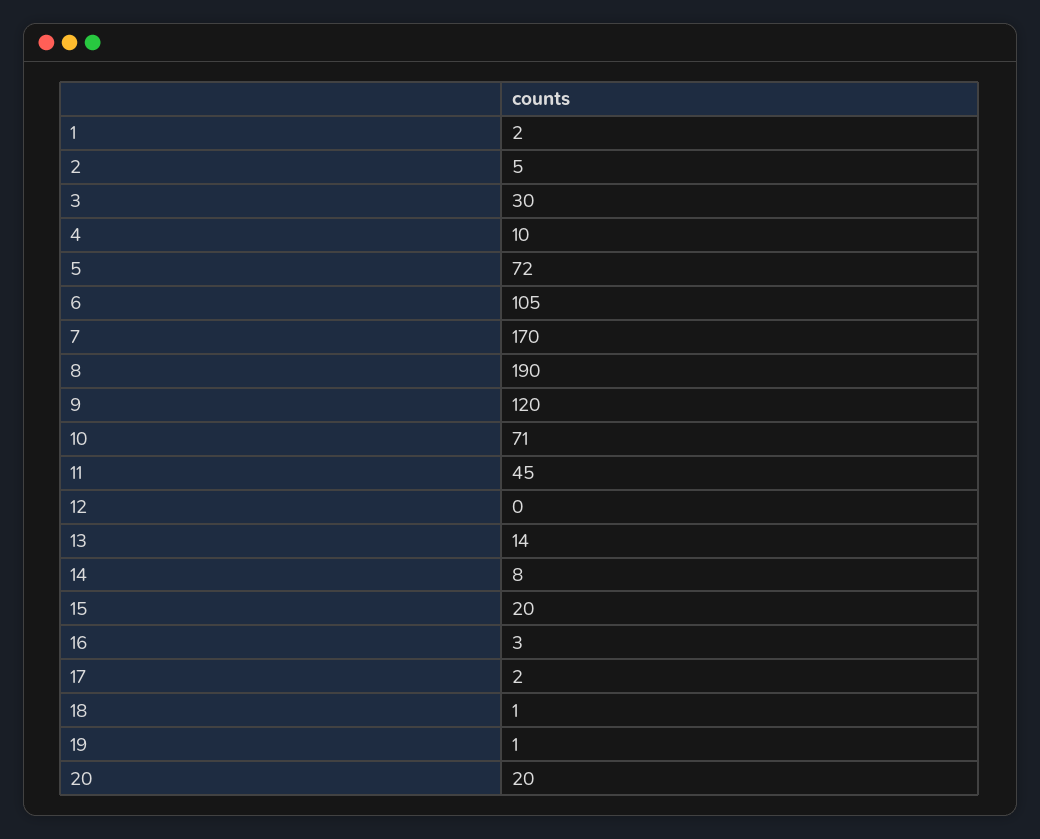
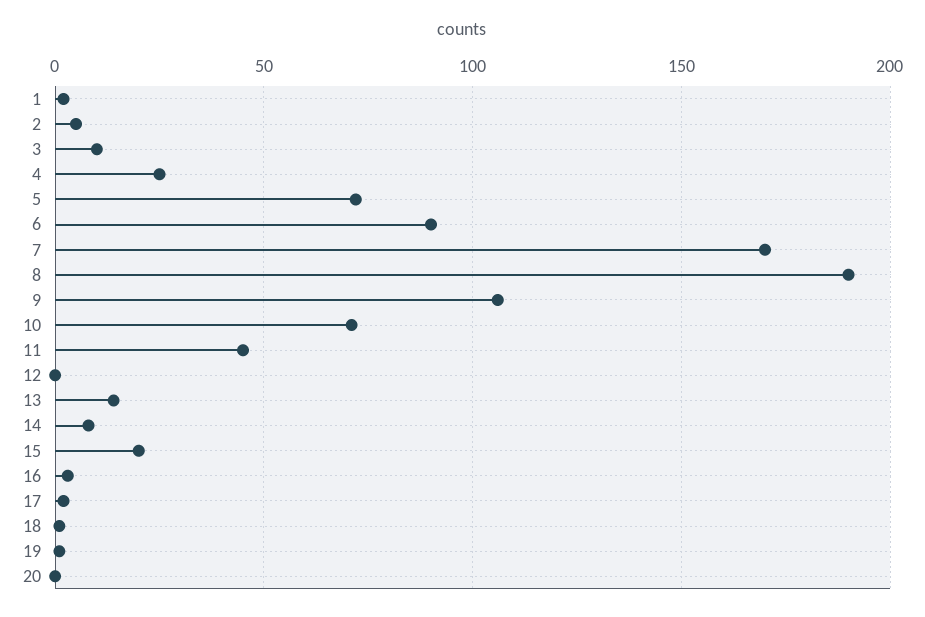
  {
    "1": 2,
    "2": 5,
-   "3": 30,
+   "3": 10,
-   "4": 10,
+   "4": 25,
    "5": 72,
-   "6": 105,
+   "6": 90,
    "7": 170,
    "8": 190,
-   "9": 120,
+   "9": 105,
    "10": 71,
    "11": 45,
    "12": 0,
    "13": 14,
    "14": 8,
    "15": 20,
    "16": 3,
    "17": 2,
    "18": 1,
    "19": 1,
-   "20": 20
+   "20": 0
  }

